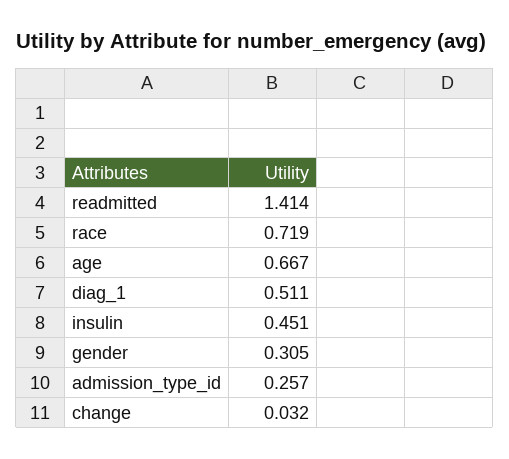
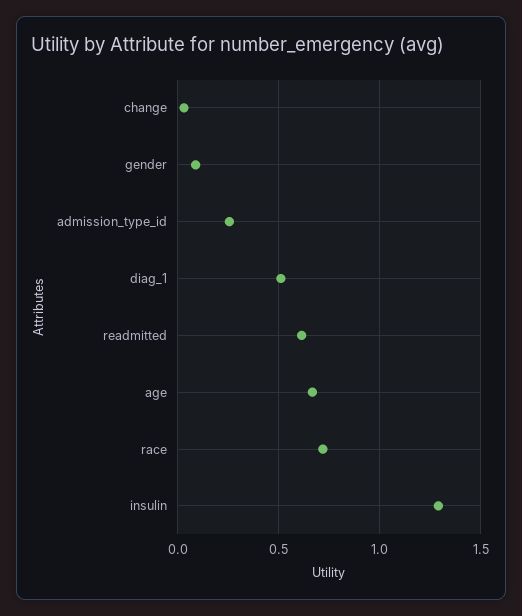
  {
-   "readmitted": 1.414,
+   "readmitted": 0.6,
    "race": 0.719,
    "age": 0.667,
    "diag_1": 0.511,
-   "insulin": 0.451,
+   "insulin": 1.3,
-   "gender": 0.305,
+   "gender": 0.1,
    "admission_type_id": 0.257,
    "change": 0.032
  }

